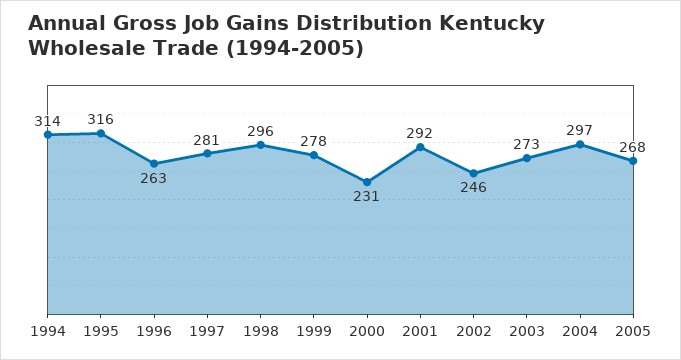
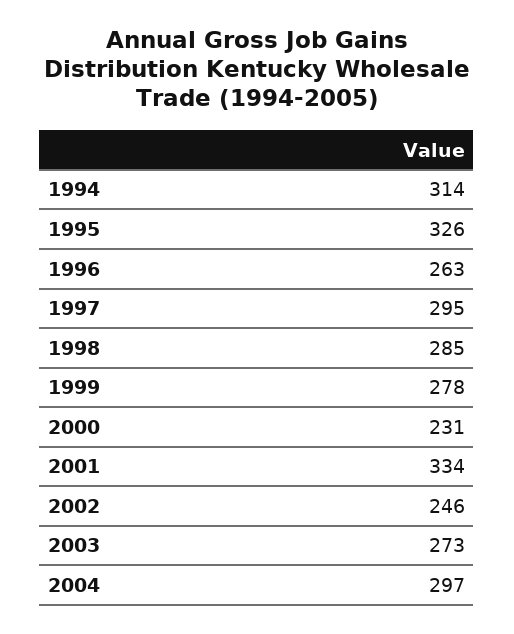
  {
    "1994": 314,
-   "1995": 316,
+   "1995": 326,
    "1996": 263,
-   "1997": 281,
+   "1997": 295,
-   "1998": 296,
+   "1998": 285,
    "1999": 278,
    "2000": 231,
-   "2001": 292,
+   "2001": 334,
    "2002": 246,
    "2003": 273,
-   "2004": 297,
+   "2004": 297
-   "2005": 268
  }

